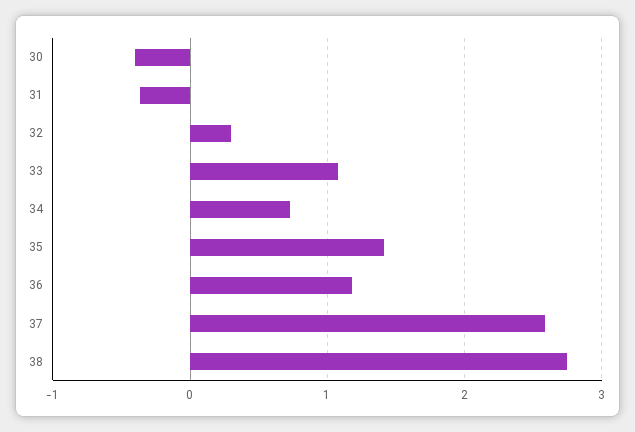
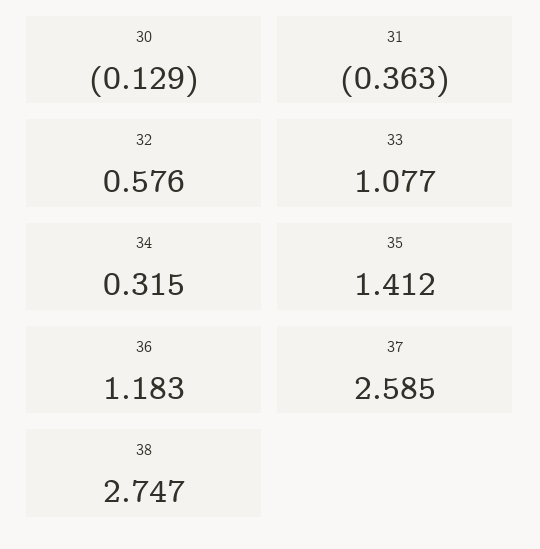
  {
-   "30": -0.4,
+   "30": -0.129,
    "31": -0.363,
-   "32": 0.3,
+   "32": 0.576,
    "33": 1.077,
-   "34": 0.7,
+   "34": 0.315,
    "35": 1.412,
    "36": 1.183,
    "37": 2.585,
    "38": 2.747
  }

